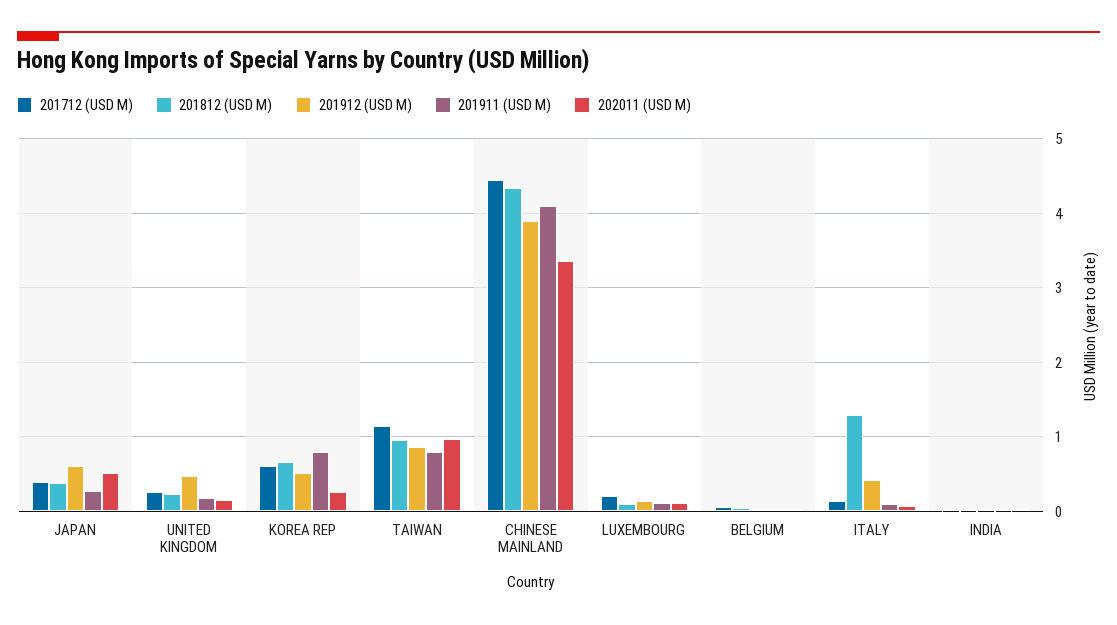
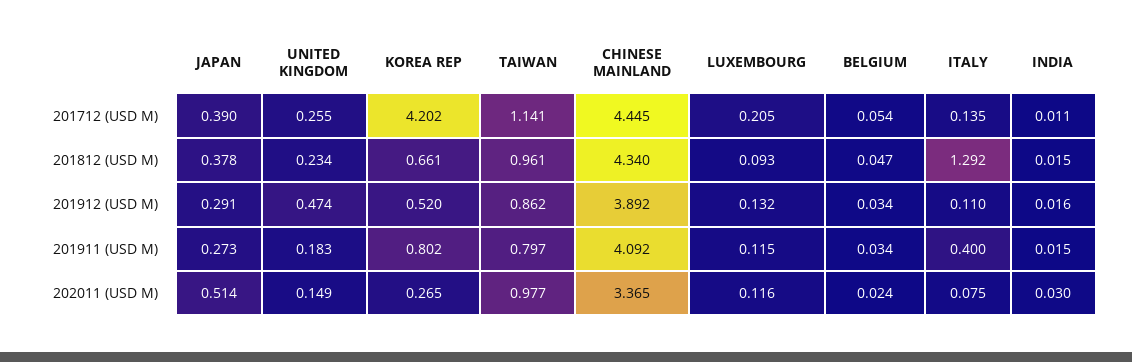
  {
    "201712 (USD M)": {
      "JAPAN": 0.39,
      "UNITED KINGDOM": 0.255,
-     "KOREA REP": 0.6,
+     "KOREA REP": 4.202,
      "TAIWAN": 1.141,
      "CHINESE MAINLAND": 4.445,
      "LUXEMBOURG": 0.205,
      "BELGIUM": 0.054,
      "ITALY": 0.135,
      "INDIA": 0.011
    },
    "201812 (USD M)": {
      "JAPAN": 0.378,
      "UNITED KINGDOM": 0.234,
      "KOREA REP": 0.661,
      "TAIWAN": 0.961,
      "CHINESE MAINLAND": 4.34,
      "LUXEMBOURG": 0.093,
      "BELGIUM": 0.047,
      "ITALY": 1.292,
      "INDIA": 0.015
    },
    "201912 (USD M)": {
-     "JAPAN": 0.6,
+     "JAPAN": 0.291,
      "UNITED KINGDOM": 0.474,
      "KOREA REP": 0.52,
      "TAIWAN": 0.862,
      "CHINESE MAINLAND": 3.892,
      "LUXEMBOURG": 0.132,
      "BELGIUM": 0.034,
-     "ITALY": 0.4,
+     "ITALY": 0.11,
      "INDIA": 0.016
    },
    "201911 (USD M)": {
      "JAPAN": 0.273,
      "UNITED KINGDOM": 0.183,
      "KOREA REP": 0.802,
      "TAIWAN": 0.797,
      "CHINESE MAINLAND": 4.092,
      "LUXEMBOURG": 0.115,
      "BELGIUM": 0.034,
-     "ITALY": 0.1,
+     "ITALY": 0.4,
      "INDIA": 0.015
    },
    "202011 (USD M)": {
      "JAPAN": 0.514,
      "UNITED KINGDOM": 0.149,
      "KOREA REP": 0.265,
      "TAIWAN": 0.977,
      "CHINESE MAINLAND": 3.365,
      "LUXEMBOURG": 0.116,
      "BELGIUM": 0.024,
      "ITALY": 0.075,
      "INDIA": 0.03
    }
  }

